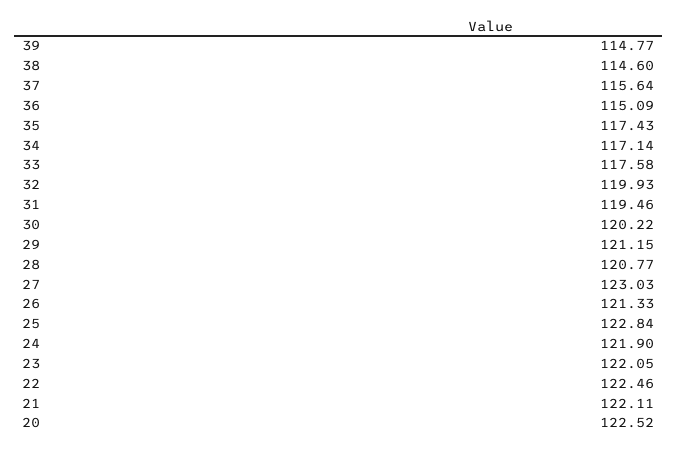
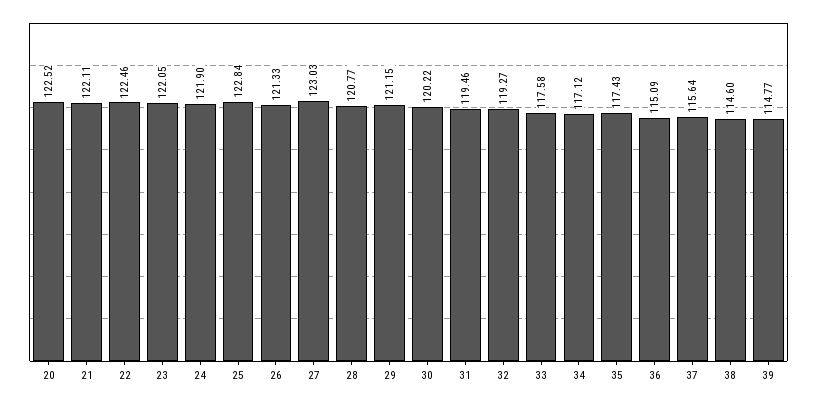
  {
    "39": 114.77,
    "38": 114.6,
    "37": 115.64,
    "36": 115.09,
    "35": 117.43,
-   "34": 117.14,
+   "34": 117.12,
    "33": 117.58,
-   "32": 119.93,
+   "32": 119.27,
    "31": 119.46,
    "30": 120.22,
    "29": 121.15,
    "28": 120.77,
    "27": 123.03,
    "26": 121.33,
    "25": 122.84,
    "24": 121.9,
    "23": 122.05,
    "22": 122.46,
    "21": 122.11,
    "20": 122.52
  }

